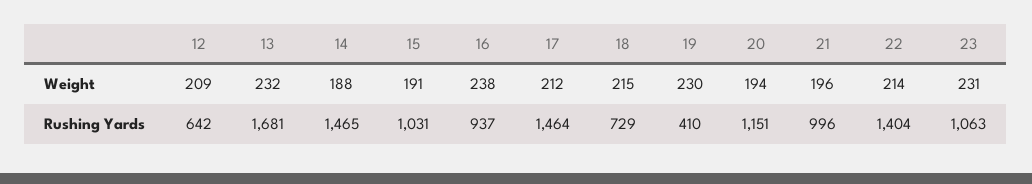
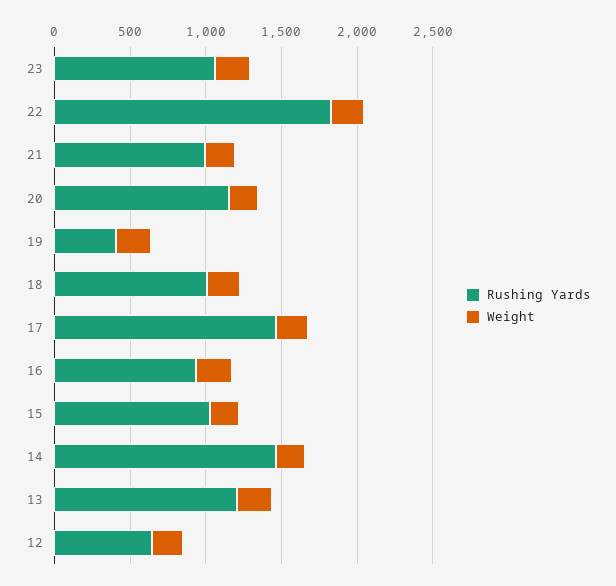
  {
    "Weight": {
      "12": 209,
      "13": 232,
      "14": 188,
      "15": 191,
      "16": 238,
      "17": 212,
      "18": 215,
      "19": 230,
      "20": 194,
      "21": 196,
      "22": 214,
      "23": 231
    },
    "Rushing Yards": {
      "12": 642,
-     "13": 1681,
+     "13": 1200,
      "14": 1465,
      "15": 1031,
      "16": 937,
      "17": 1464,
-     "18": 729,
+     "18": 1000,
      "19": 410,
      "20": 1151,
      "21": 996,
-     "22": 1404,
+     "22": 1800,
      "23": 1063
    }
  }

